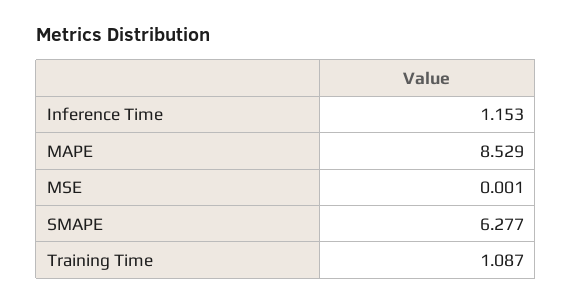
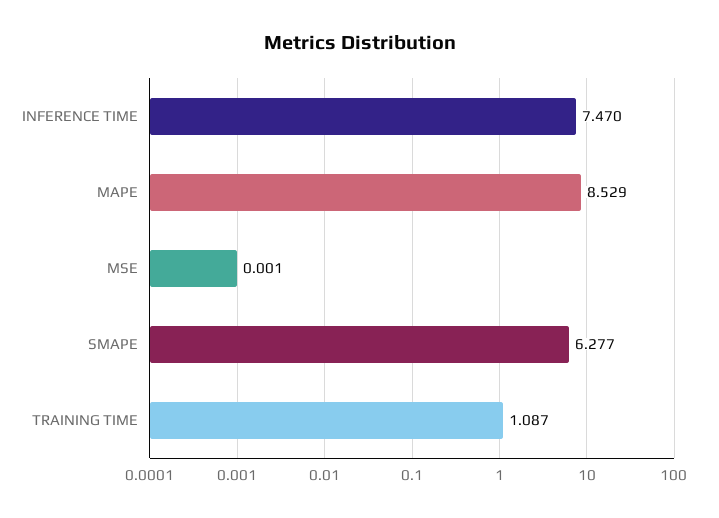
  {
-   "Inference Time": 1.153,
+   "Inference Time": 7.47,
    "MAPE": 8.529,
    "MSE": 0.001,
    "SMAPE": 6.277,
    "Training Time": 1.087
  }

